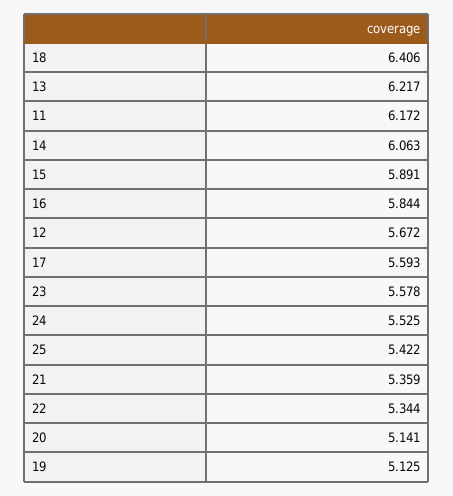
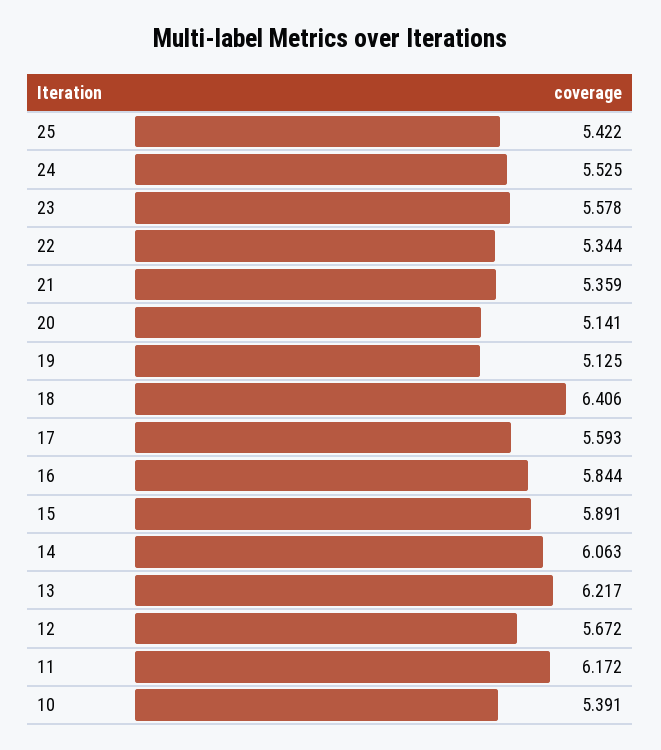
  {
    "18": 6.406,
    "13": 6.217,
    "11": 6.172,
    "14": 6.063,
    "15": 5.891,
    "16": 5.844,
    "12": 5.672,
    "17": 5.593,
    "23": 5.578,
    "24": 5.525,
    "25": 5.422,
    "21": 5.359,
    "22": 5.344,
    "20": 5.141,
-   "19": 5.125
+   "19": 5.125,
+   "10": 5.391
  }

